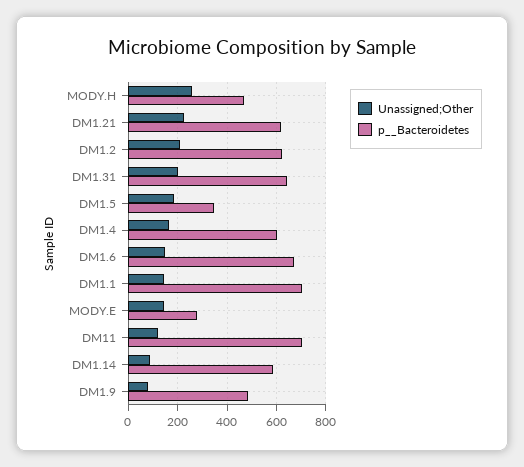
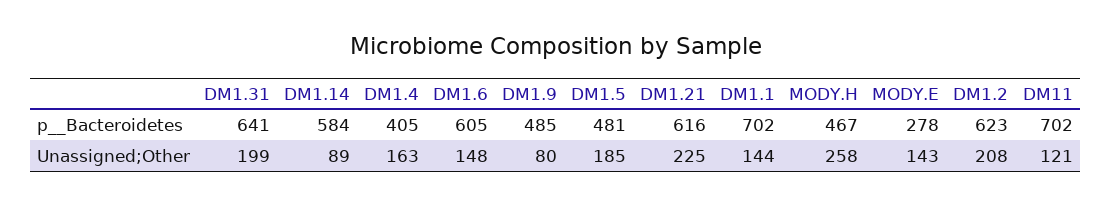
  {
    "Unassigned;Other": {
      "MODY.H": 258,
      "DM1.21": 225,
      "DM1.2": 208,
      "DM1.31": 199,
      "DM1.5": 185,
      "DM1.4": 163,
      "DM1.6": 148,
      "DM1.1": 144,
      "MODY.E": 143,
      "DM11": 121,
      "DM1.14": 89,
      "DM1.9": 80
    },
    "p__Bacteroidetes": {
      "MODY.H": 467,
      "DM1.21": 616,
      "DM1.2": 623,
      "DM1.31": 641,
-     "DM1.5": 350,
+     "DM1.5": 481,
-     "DM1.4": 600,
+     "DM1.4": 405,
-     "DM1.6": 675,
+     "DM1.6": 605,
      "DM1.1": 702,
      "MODY.E": 278,
      "DM11": 702,
      "DM1.14": 584,
      "DM1.9": 485
    }
  }

